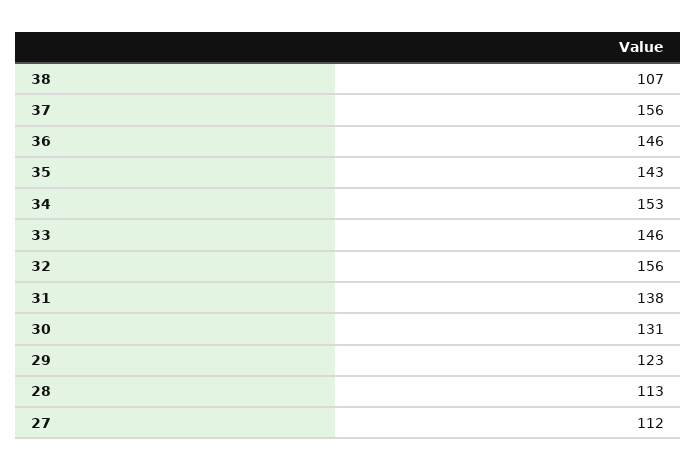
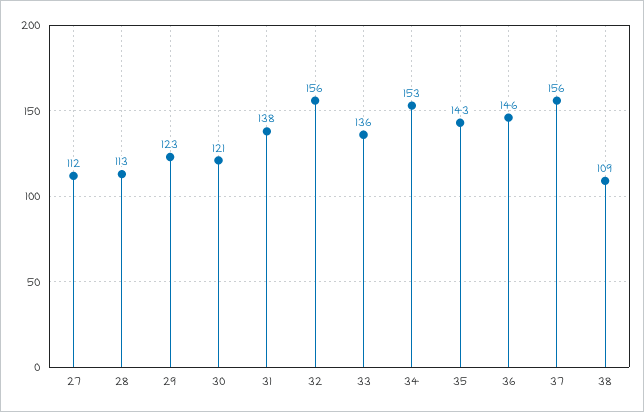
  {
-   "38": 107,
+   "38": 109,
    "37": 156,
    "36": 146,
    "35": 143,
    "34": 153,
-   "33": 146,
+   "33": 136,
    "32": 156,
    "31": 138,
-   "30": 131,
+   "30": 121,
    "29": 123,
    "28": 113,
    "27": 112
  }

